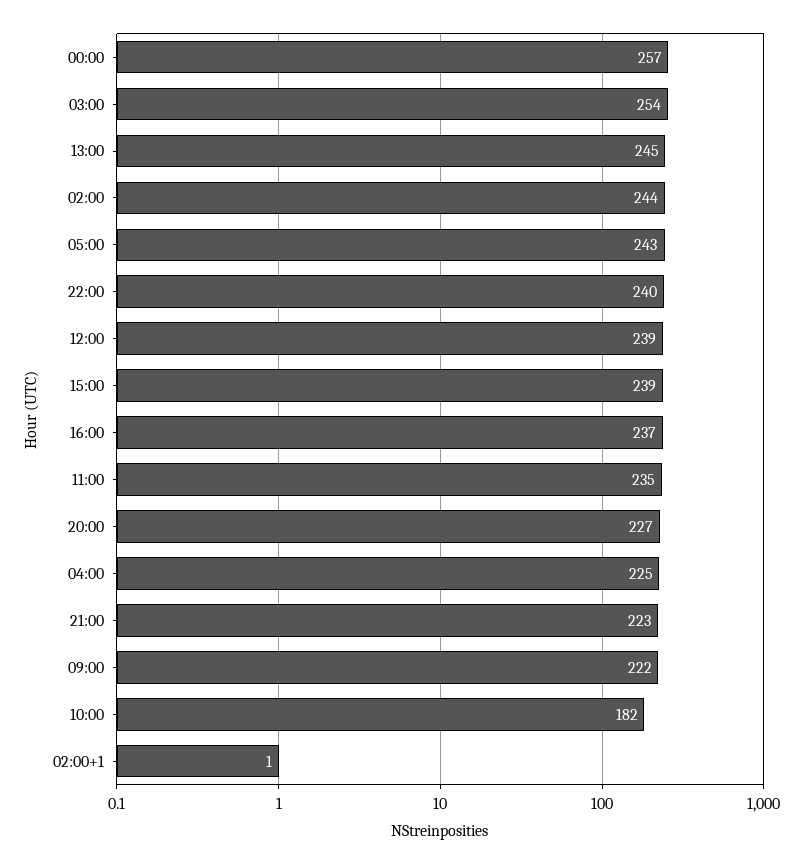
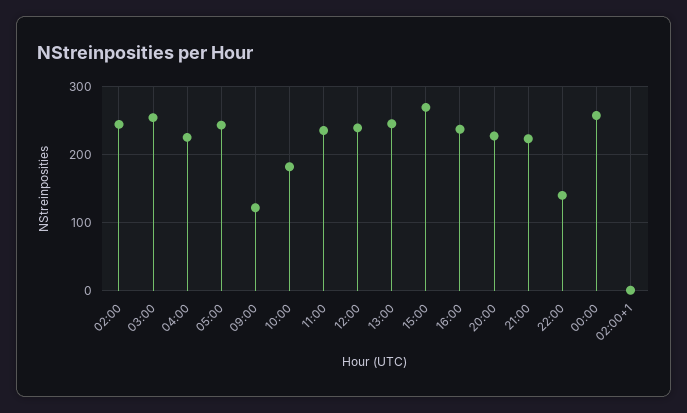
  {
    "00:00": 257,
    "03:00": 254,
    "13:00": 245,
    "02:00": 244,
    "05:00": 243,
-   "22:00": 240,
+   "22:00": 140,
    "12:00": 239,
-   "15:00": 239,
+   "15:00": 270,
    "16:00": 237,
    "11:00": 235,
    "20:00": 227,
    "04:00": 225,
    "21:00": 223,
-   "09:00": 222,
+   "09:00": 120,
    "10:00": 182,
    "02:00+1": 1
  }

